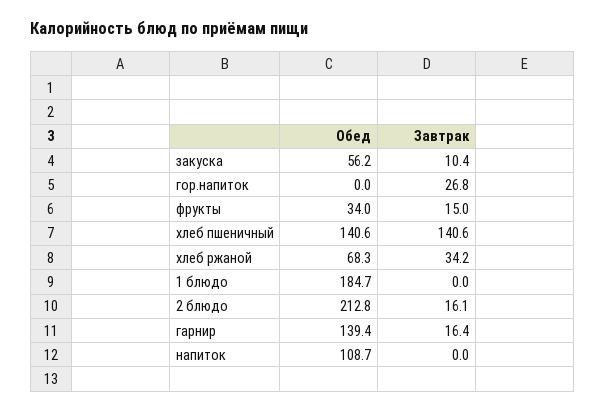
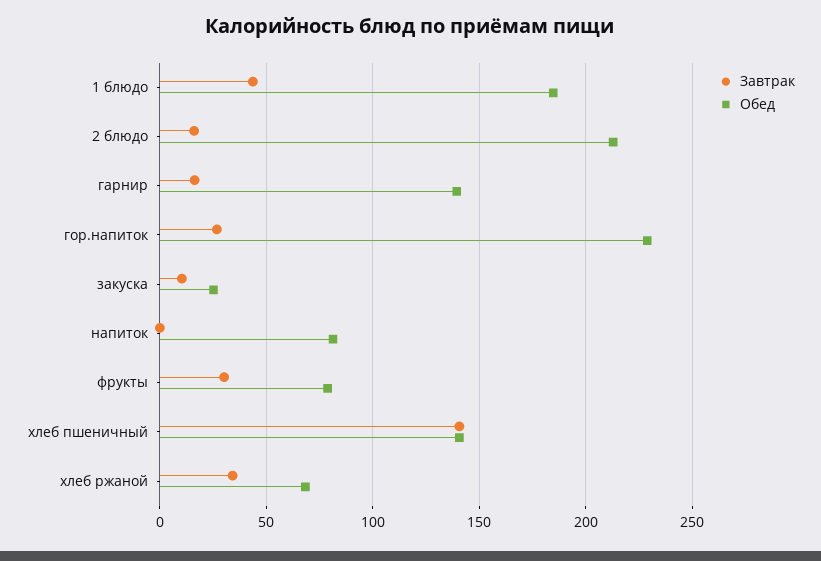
  {
    "Обед": {
-     "закуска": 56.2,
+     "закуска": 25,
-     "гор.напиток": 0,
+     "гор.напиток": 230,
-     "фрукты": 34,
+     "фрукты": 80,
      "хлеб пшеничный": 140.6,
      "хлеб ржаной": 68.3,
      "1 блюдо": 184.7,
      "2 блюдо": 212.8,
      "гарнир": 139.4,
-     "напиток": 108.7
+     "напиток": 80
    },
    "Завтрак": {
      "закуска": 10.4,
      "гор.напиток": 26.8,
-     "фрукты": 15,
+     "фрукты": 30,
      "хлеб пшеничный": 140.6,
      "хлеб ржаной": 34.2,
-     "1 блюдо": 0,
+     "1 блюдо": 45,
      "2 блюдо": 16.1,
      "гарнир": 16.4,
      "напиток": 0
    }
  }

